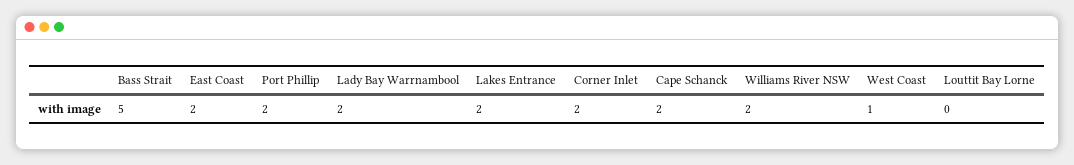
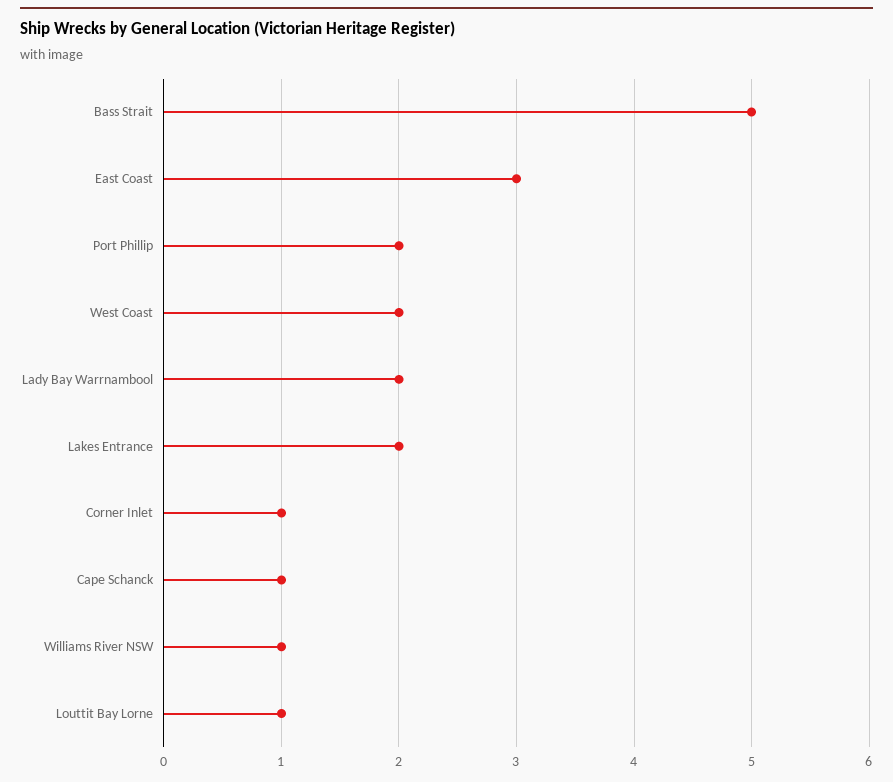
  {
    "Bass Strait": 5,
-   "East Coast": 2,
+   "East Coast": 3,
    "Port Phillip": 2,
    "Lady Bay Warrnambool": 2,
    "Lakes Entrance": 2,
-   "Corner Inlet": 2,
+   "Corner Inlet": 1,
-   "Cape Schanck": 2,
+   "Cape Schanck": 1,
-   "Williams River NSW": 2,
+   "Williams River NSW": 1,
-   "West Coast": 1,
+   "West Coast": 2,
-   "Louttit Bay Lorne": 0
+   "Louttit Bay Lorne": 1
  }

